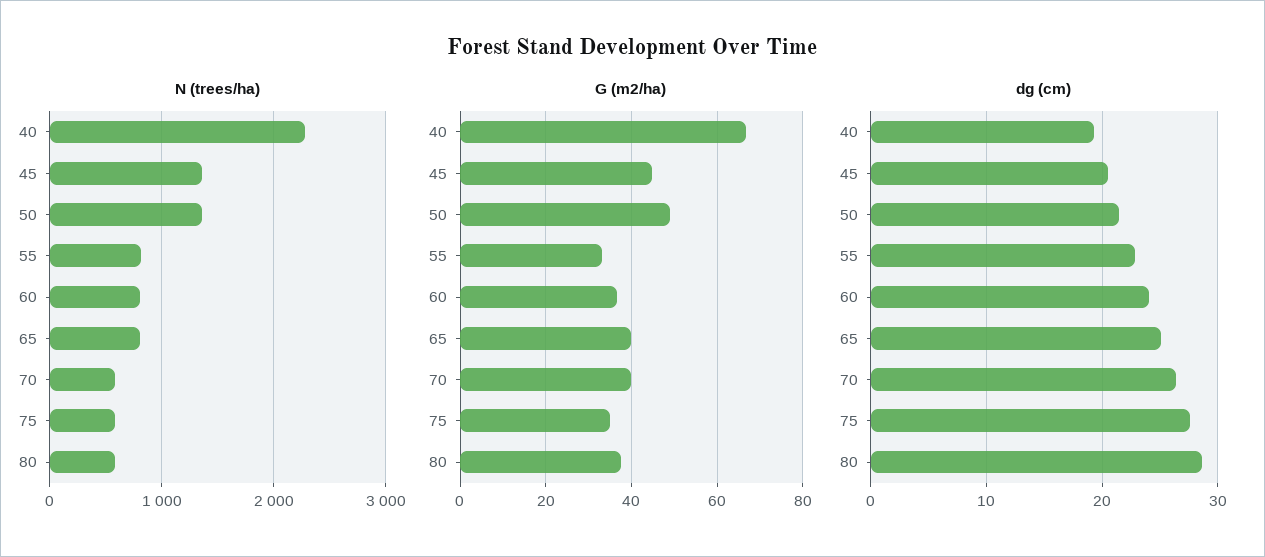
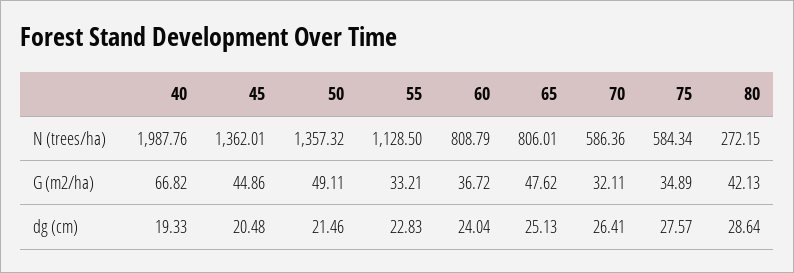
  {
    "N (trees/ha)": {
-     "40": 2300,
+     "40": 1987.76,
      "45": 1362.01,
      "50": 1357.32,
-     "55": 800,
+     "55": 1128.5,
      "60": 808.79,
      "65": 806.01,
      "70": 586.36,
      "75": 584.34,
-     "80": 600
+     "80": 272.15
    },
    "G (m2/ha)": {
      "40": 66.82,
      "45": 44.86,
      "50": 49.11,
      "55": 33.21,
      "60": 36.72,
-     "65": 40,
+     "65": 47.62,
-     "70": 40,
+     "70": 32.11,
      "75": 34.89,
-     "80": 38
+     "80": 42.13
    },
    "dg (cm)": {
      "40": 19.33,
      "45": 20.48,
      "50": 21.46,
      "55": 22.83,
      "60": 24.04,
      "65": 25.13,
      "70": 26.41,
      "75": 27.57,
      "80": 28.64
    }
  }

